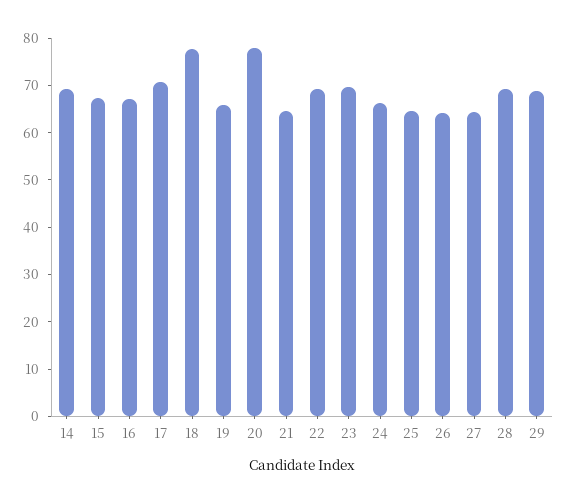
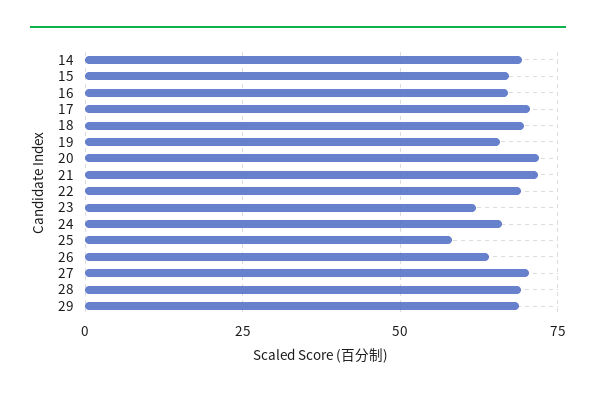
  {
    "14": 70,
    "15": 68,
    "16": 68,
    "17": 70,
-   "18": 78,
+   "18": 70,
    "19": 66,
-   "20": 78,
+   "20": 72.5,
-   "21": 64,
+   "21": 72.5,
    "22": 70,
-   "23": 70,
+   "23": 62.5,
    "24": 66,
-   "25": 64,
+   "25": 57.5,
    "26": 64,
-   "27": 64,
+   "27": 70,
    "28": 70,
    "29": 68
  }

